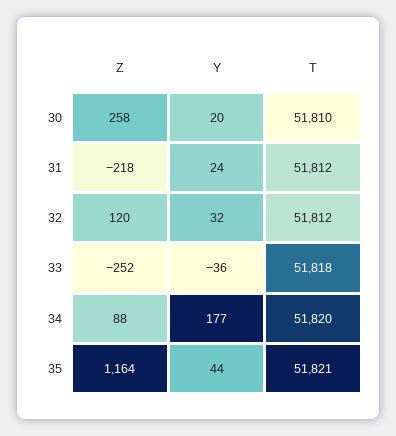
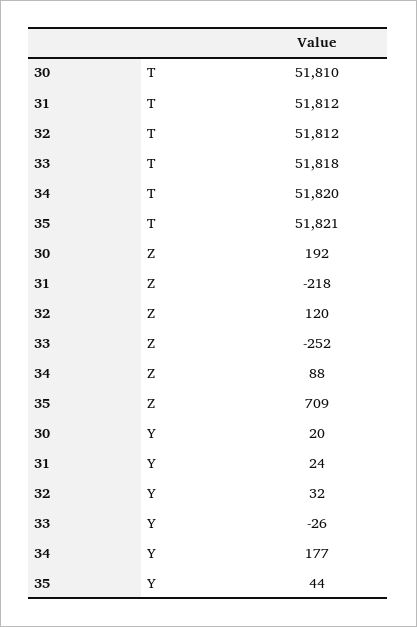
  {
    "Z": {
-     "30": 258,
+     "30": 192,
      "31": -218,
      "32": 120,
      "33": -252,
      "34": 88,
-     "35": 1164
+     "35": 709
    },
    "Y": {
      "30": 20,
      "31": 24,
      "32": 32,
-     "33": -36,
+     "33": -26,
      "34": 177,
      "35": 44
    },
    "T": {
      "30": 51810,
      "31": 51812,
      "32": 51812,
      "33": 51818,
      "34": 51820,
      "35": 51821
    }
  }

